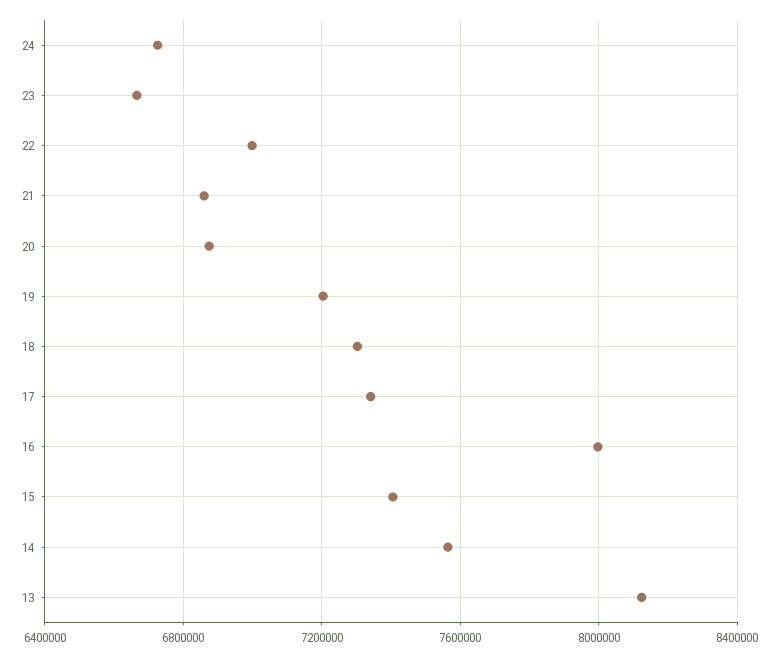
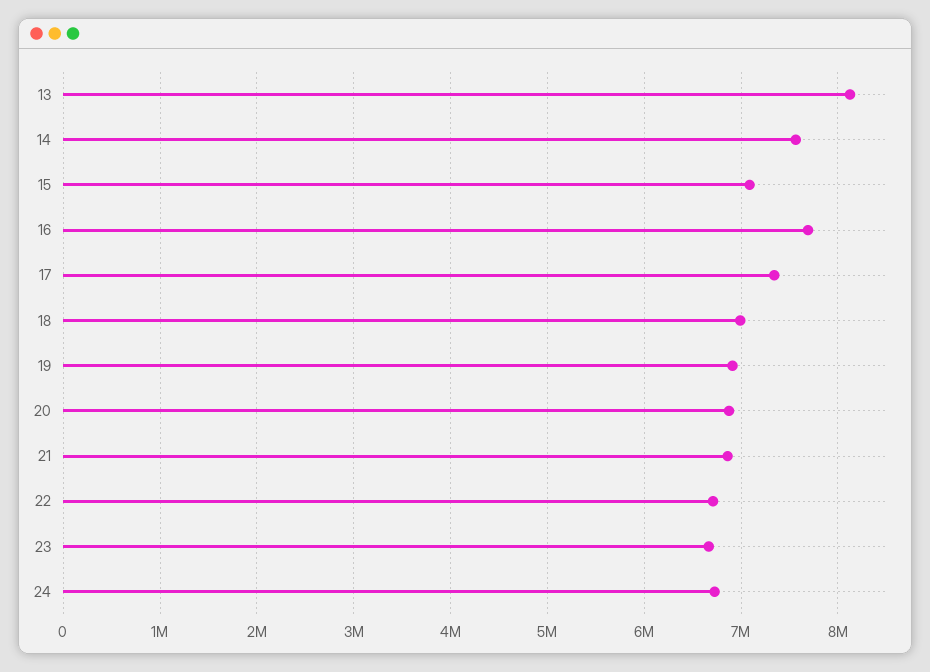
  {
    "24": 6750000,
    "23": 6650000,
-   "22": 7000000,
+   "22": 6700000,
    "21": 6850000,
    "20": 6850000,
-   "19": 7200000,
+   "19": 6900000,
-   "18": 7300000,
+   "18": 7000000,
    "17": 7350000,
-   "16": 8000000,
+   "16": 7700000,
-   "15": 7400000,
+   "15": 7100000,
    "14": 7550000,
    "13": 8100000
  }

